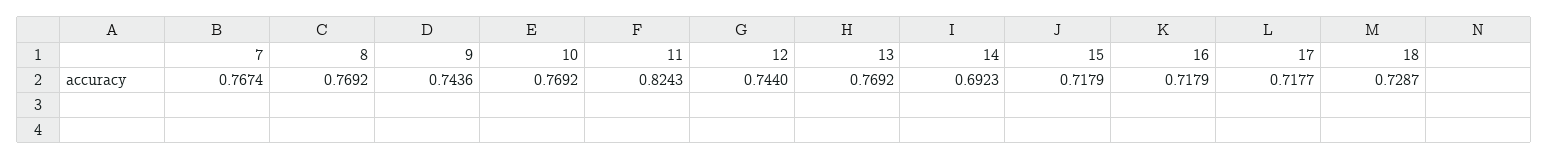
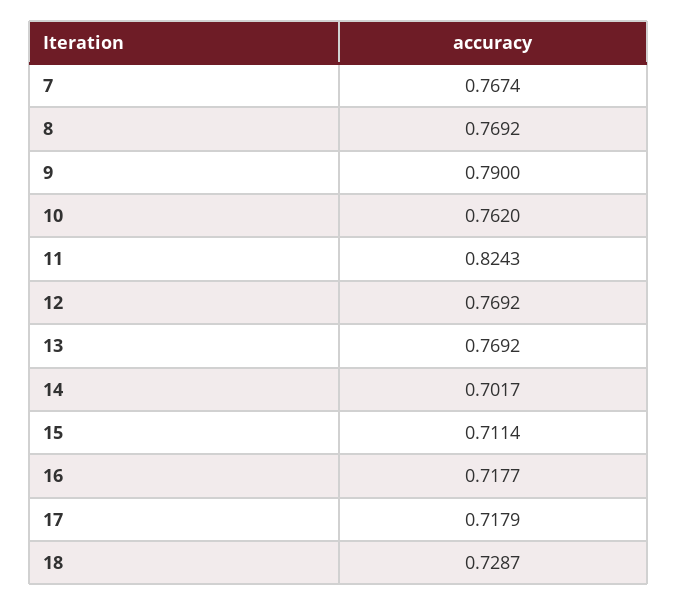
  {
    "7": 0.7674,
    "8": 0.7692,
-   "9": 0.7436,
+   "9": 0.79,
-   "10": 0.7692,
+   "10": 0.762,
    "11": 0.8243,
-   "12": 0.744,
+   "12": 0.7692,
    "13": 0.7692,
-   "14": 0.6923,
+   "14": 0.7017,
-   "15": 0.7179,
+   "15": 0.7114,
-   "16": 0.7179,
+   "16": 0.7177,
-   "17": 0.7177,
+   "17": 0.7179,
    "18": 0.7287
  }

